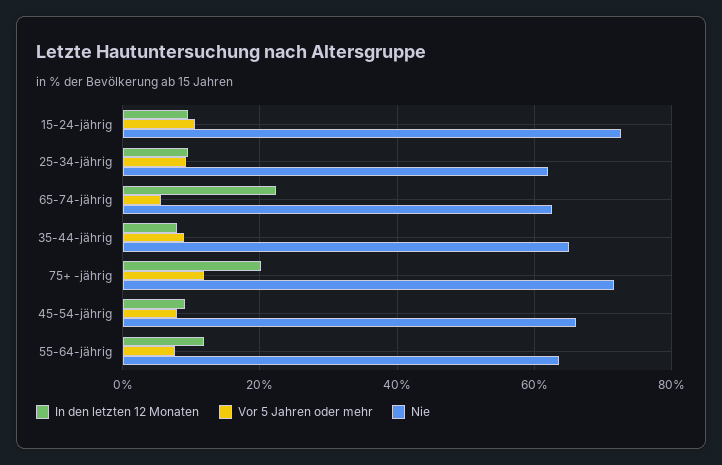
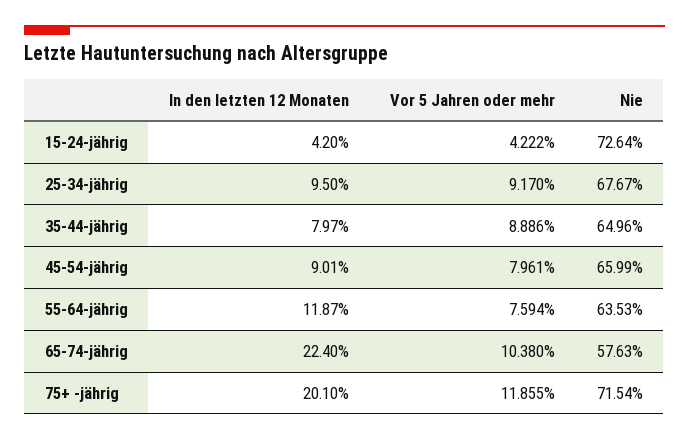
  {
    "In den letzten 12 Monaten": {
-     "15-24-jährig": 10,
+     "15-24-jährig": 4.2,
      "25-34-jährig": 9.5,
      "65-74-jährig": 22.4,
      "35-44-jährig": 7.97,
      "75+ -jährig": 20.1,
      "45-54-jährig": 9.01,
      "55-64-jährig": 11.87
    },
    "Vor 5 Jahren oder mehr": {
-     "15-24-jährig": 10,
+     "15-24-jährig": 4.222,
      "25-34-jährig": 9.17,
-     "65-74-jährig": 6,
+     "65-74-jährig": 10.38,
      "35-44-jährig": 8.886,
      "75+ -jährig": 11.855,
      "45-54-jährig": 7.961,
      "55-64-jährig": 7.594
    },
    "Nie": {
      "15-24-jährig": 72.64,
-     "25-34-jährig": 62,
+     "25-34-jährig": 67.67,
-     "65-74-jährig": 62,
+     "65-74-jährig": 57.63,
      "35-44-jährig": 64.96,
      "75+ -jährig": 71.54,
      "45-54-jährig": 65.99,
      "55-64-jährig": 63.53
    }
  }

